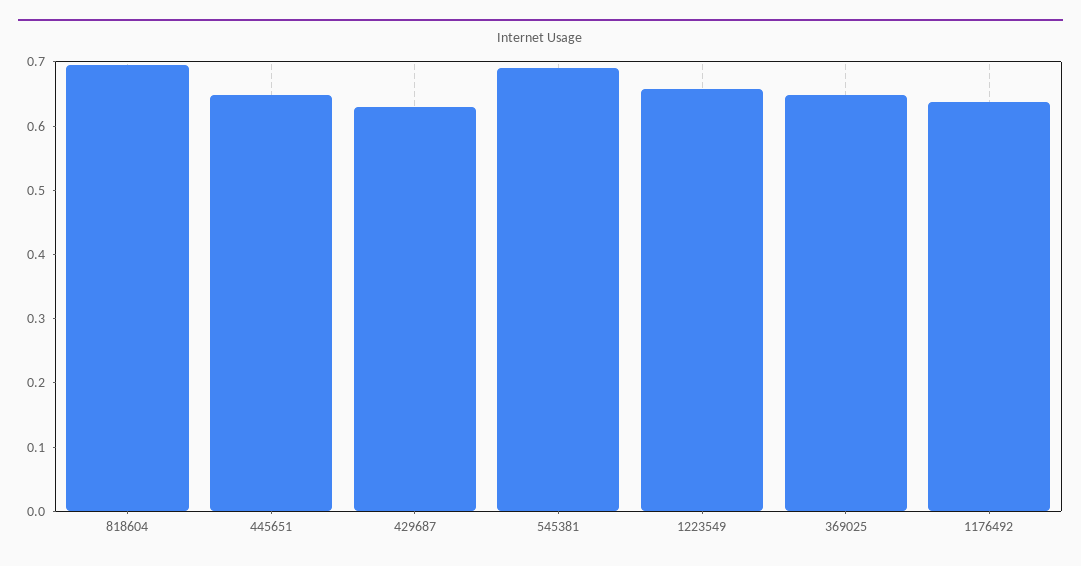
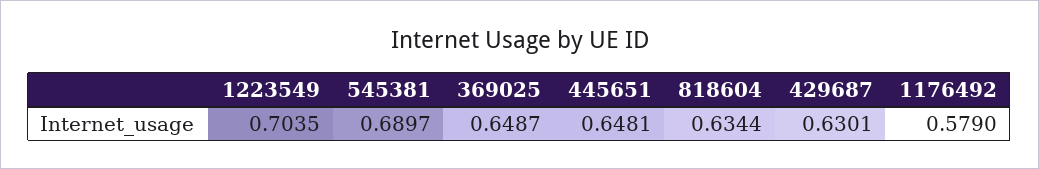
  {
-   "818604": 0.7,
+   "818604": 0.6344,
    "445651": 0.6481,
    "429687": 0.6301,
    "545381": 0.6897,
-   "1223549": 0.66,
+   "1223549": 0.7035,
    "369025": 0.6487,
-   "1176492": 0.64
+   "1176492": 0.579
  }

